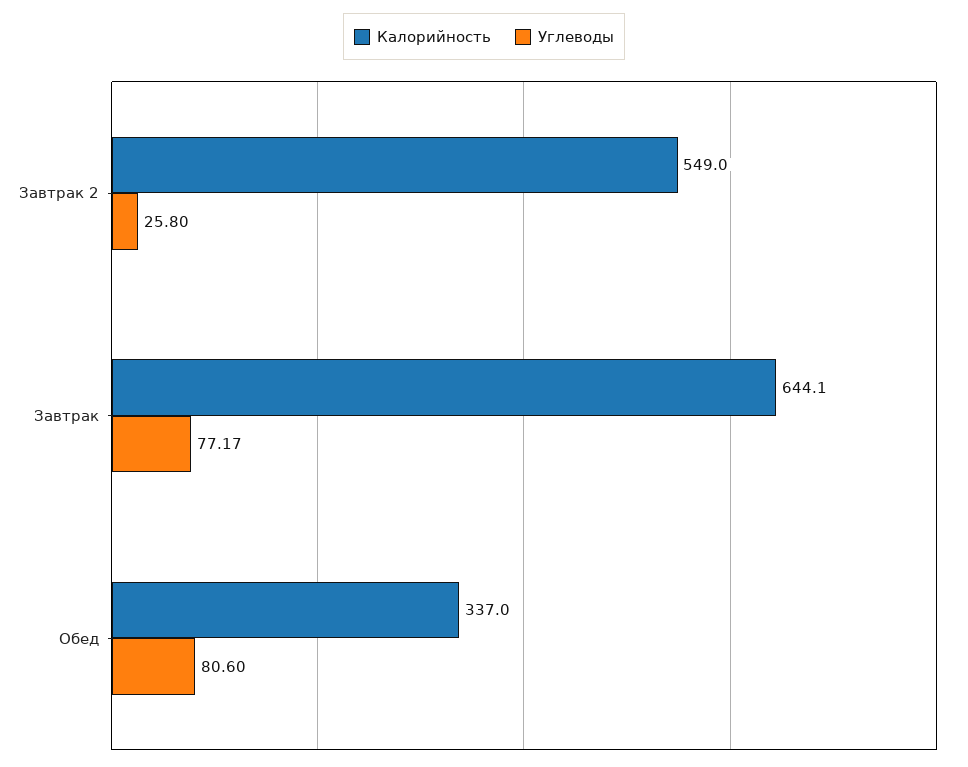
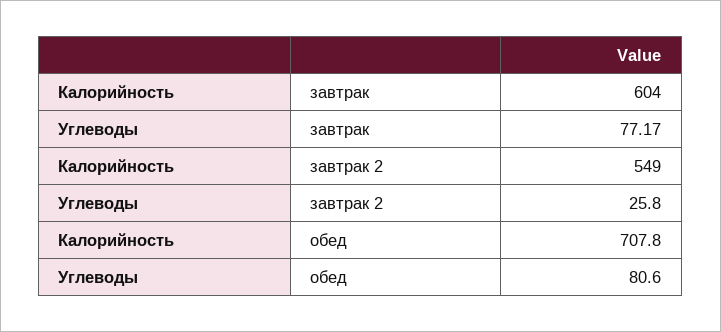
  {
    "Калорийность": {
      "Завтрак 2": 549,
-     "Завтрак": 644.1,
+     "Завтрак": 604,
-     "Обед": 337
+     "Обед": 707.8
    },
    "Углеводы": {
      "Завтрак 2": 25.8,
      "Завтрак": 77.17,
      "Обед": 80.6
    }
  }

